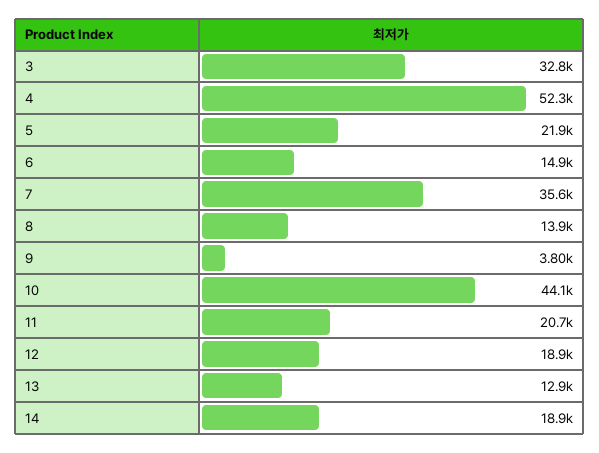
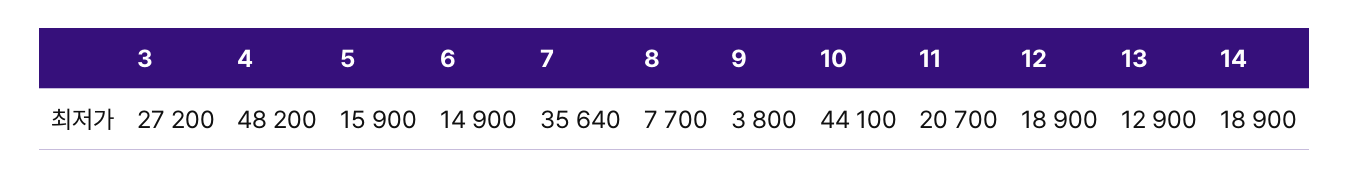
  {
-   "3": 32800,
+   "3": 27200,
-   "4": 52300,
+   "4": 48200,
-   "5": 21900,
+   "5": 15900,
    "6": 14900,
    "7": 35640,
-   "8": 13900,
+   "8": 7700,
    "9": 3800,
    "10": 44100,
    "11": 20700,
    "12": 18900,
    "13": 12900,
    "14": 18900
  }

